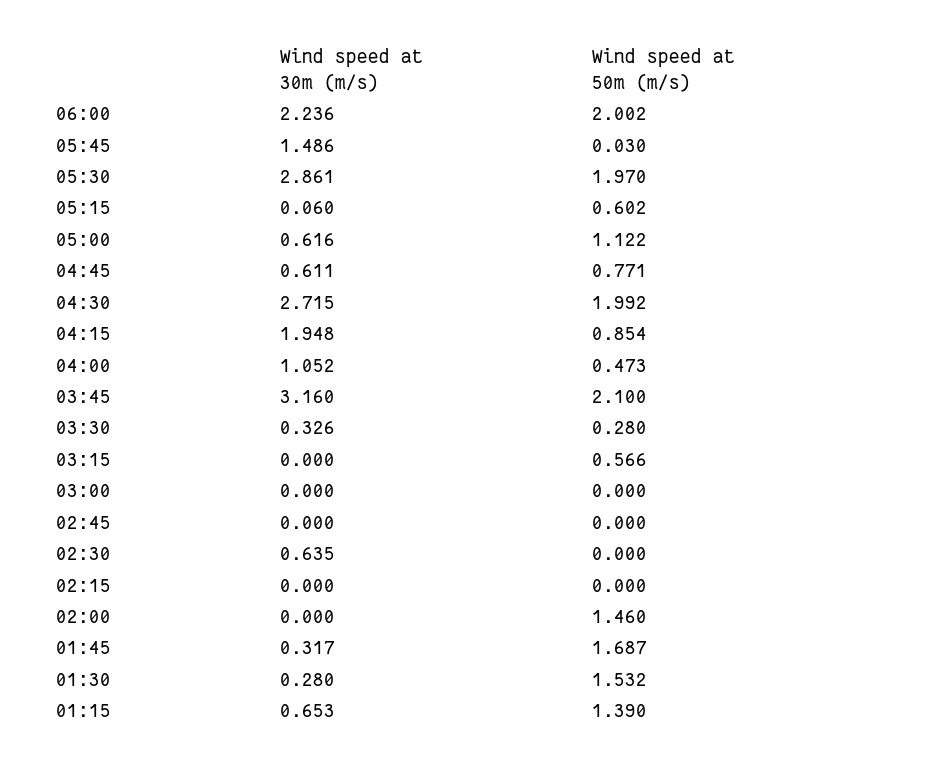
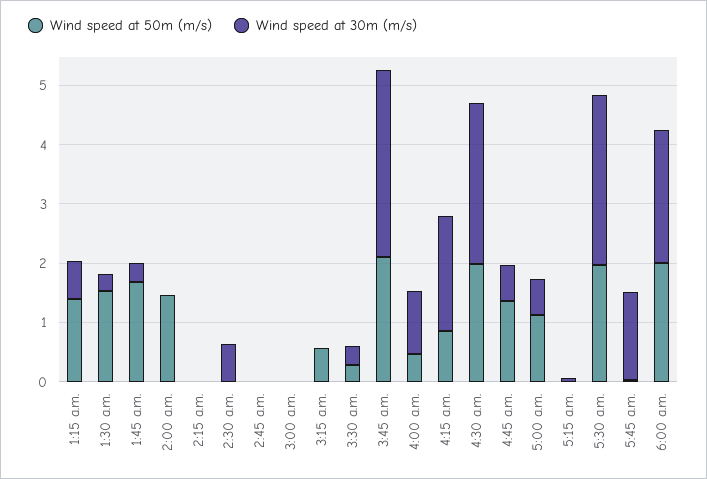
  {
    "Wind speed at 30m (m/s)": {
      "06:00": 2.236,
      "05:45": 1.486,
      "05:30": 2.861,
      "05:15": 0.06,
      "05:00": 0.616,
      "04:45": 0.611,
      "04:30": 2.715,
      "04:15": 1.948,
      "04:00": 1.052,
      "03:45": 3.16,
      "03:30": 0.326,
      "03:15": 0,
      "03:00": 0,
      "02:45": 0,
      "02:30": 0.635,
      "02:15": 0,
      "02:00": 0,
      "01:45": 0.317,
      "01:30": 0.28,
      "01:15": 0.653
    },
    "Wind speed at 50m (m/s)": {
      "06:00": 2.002,
      "05:45": 0.03,
      "05:30": 1.97,
-     "05:15": 0.602,
+     "05:15": 0,
      "05:00": 1.122,
-     "04:45": 0.771,
+     "04:45": 1.4,
      "04:30": 1.992,
      "04:15": 0.854,
      "04:00": 0.473,
      "03:45": 2.1,
      "03:30": 0.28,
      "03:15": 0.566,
      "03:00": 0,
      "02:45": 0,
      "02:30": 0,
      "02:15": 0,
      "02:00": 1.46,
      "01:45": 1.687,
      "01:30": 1.532,
      "01:15": 1.39
    }
  }

